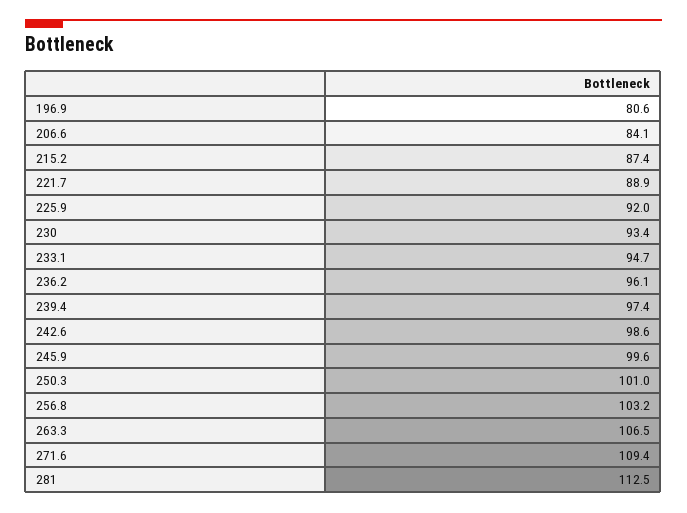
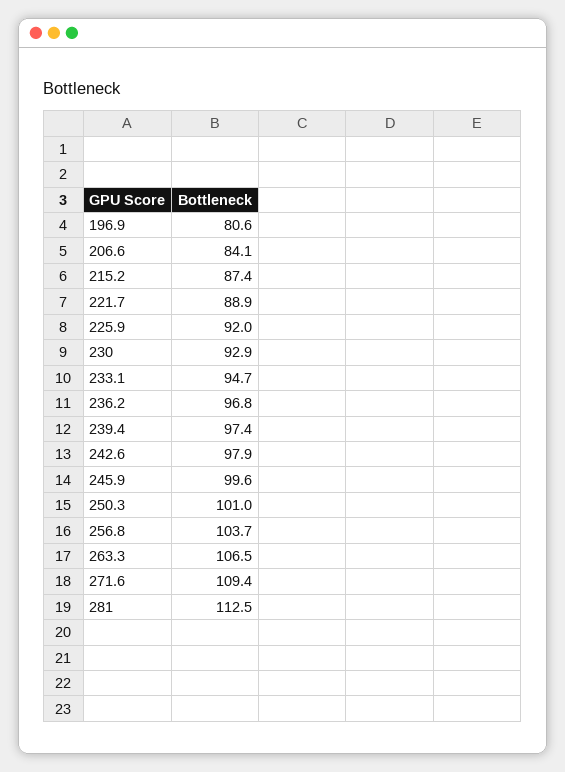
  {
    "196.9": 80.6,
    "206.6": 84.1,
    "215.2": 87.4,
    "221.7": 88.9,
    "225.9": 92,
-   "230": 93.4,
+   "230": 92.9,
    "233.1": 94.7,
-   "236.2": 96.1,
+   "236.2": 96.8,
    "239.4": 97.4,
-   "242.6": 98.6,
+   "242.6": 97.9,
    "245.9": 99.6,
    "250.3": 101,
-   "256.8": 103.2,
+   "256.8": 103.7,
    "263.3": 106.5,
    "271.6": 109.4,
    "281": 112.5
  }

